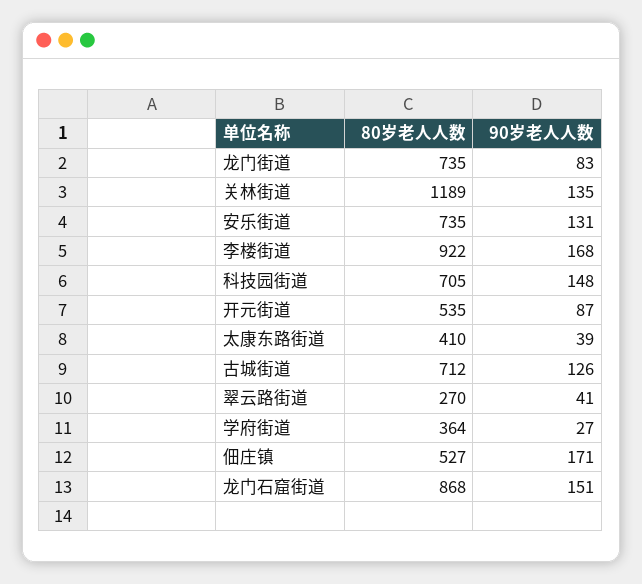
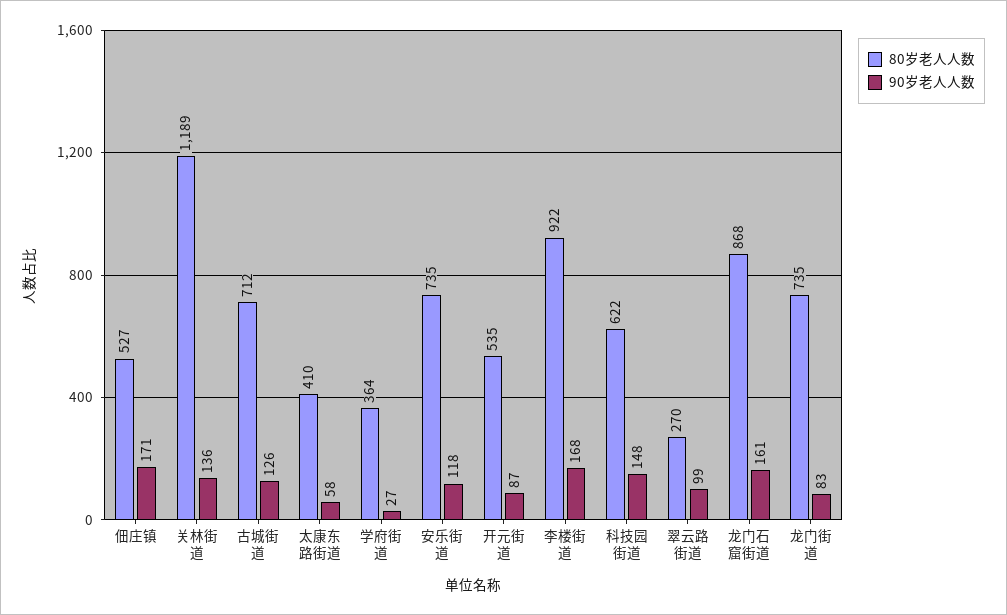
  {
    "80岁老人人数": {
      "龙门街道": 735,
      "关林街道": 1189,
      "安乐街道": 735,
      "李楼街道": 922,
-     "科技园街道": 705,
+     "科技园街道": 622,
      "开元街道": 535,
      "太康东路街道": 410,
      "古城街道": 712,
      "翠云路街道": 270,
      "学府街道": 364,
      "佃庄镇": 527,
      "龙门石窟街道": 868
    },
    "90岁老人人数": {
      "龙门街道": 83,
-     "关林街道": 135,
+     "关林街道": 136,
-     "安乐街道": 131,
+     "安乐街道": 118,
      "李楼街道": 168,
      "科技园街道": 148,
      "开元街道": 87,
-     "太康东路街道": 39,
+     "太康东路街道": 58,
      "古城街道": 126,
-     "翠云路街道": 41,
+     "翠云路街道": 99,
      "学府街道": 27,
      "佃庄镇": 171,
-     "龙门石窟街道": 151
+     "龙门石窟街道": 161
    }
  }

